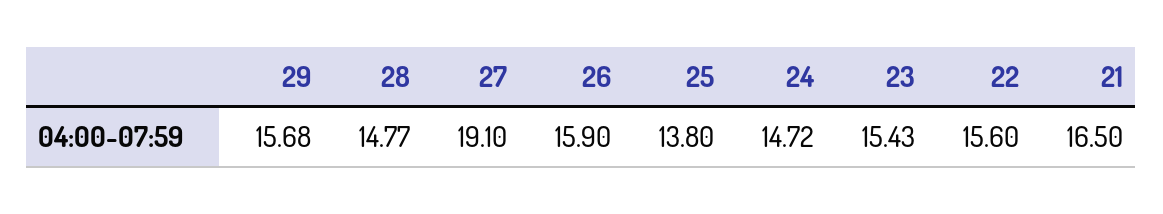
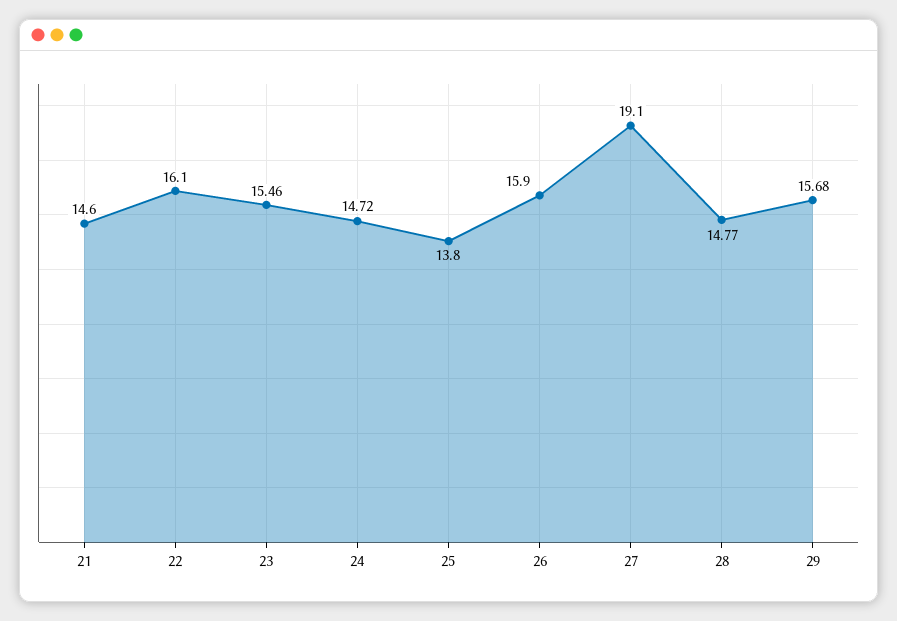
  {
    "29": 15.68,
    "28": 14.77,
    "27": 19.1,
    "26": 15.9,
    "25": 13.8,
    "24": 14.72,
-   "23": 15.43,
+   "23": 15.46,
-   "22": 15.6,
+   "22": 16.1,
-   "21": 16.5
+   "21": 14.6
  }

